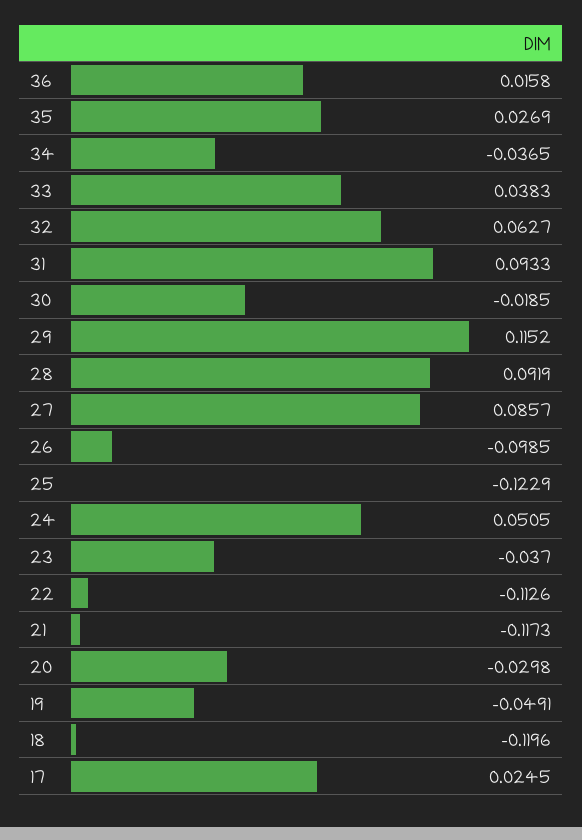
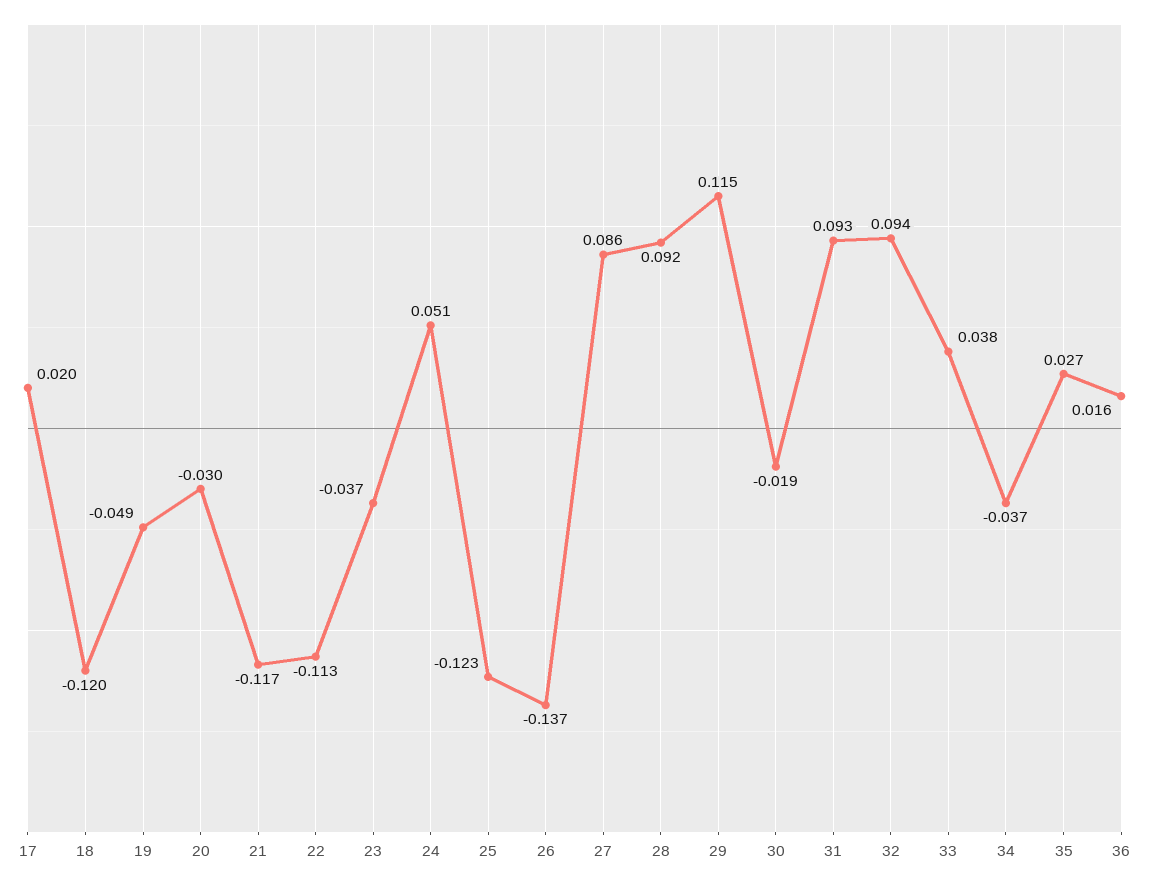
  {
    "36": 0.0158,
    "35": 0.0269,
    "34": -0.0365,
    "33": 0.0383,
-   "32": 0.0627,
+   "32": 0.094,
    "31": 0.0933,
    "30": -0.0185,
    "29": 0.1152,
    "28": 0.0919,
    "27": 0.0857,
-   "26": -0.0985,
+   "26": -0.137,
    "25": -0.1229,
    "24": 0.0505,
    "23": -0.037,
    "22": -0.1126,
    "21": -0.1173,
    "20": -0.0298,
    "19": -0.0491,
    "18": -0.1196,
-   "17": 0.0245
+   "17": 0.02
  }

